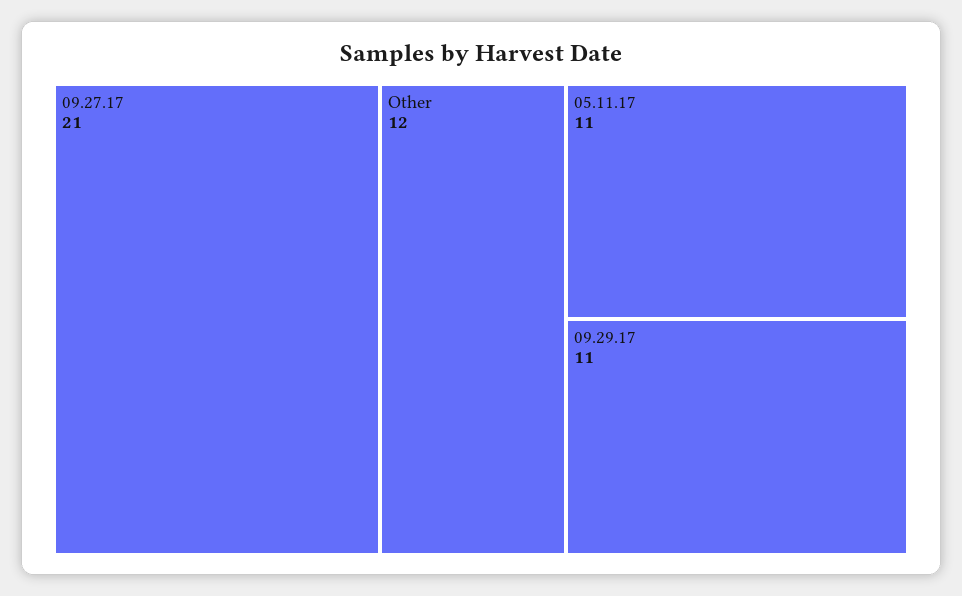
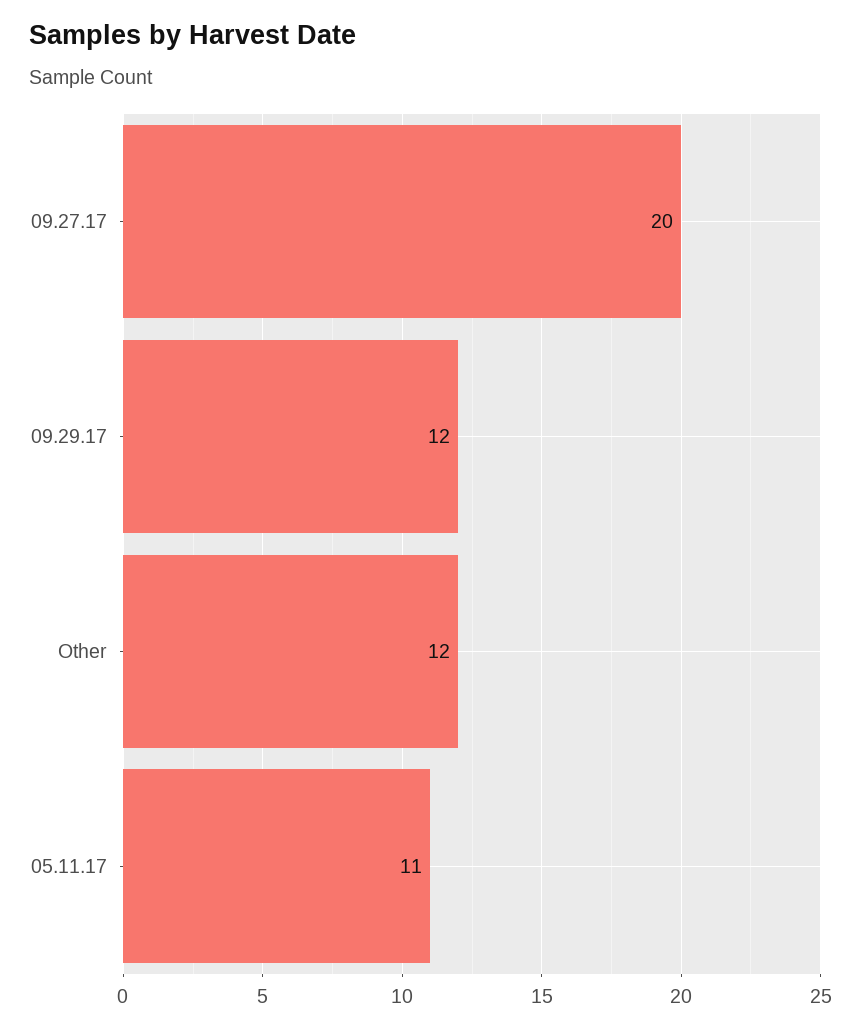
  {
-   "09.27.17": 21,
+   "09.27.17": 20,
    "Other": 12,
    "05.11.17": 11,
-   "09.29.17": 11
+   "09.29.17": 12
  }

